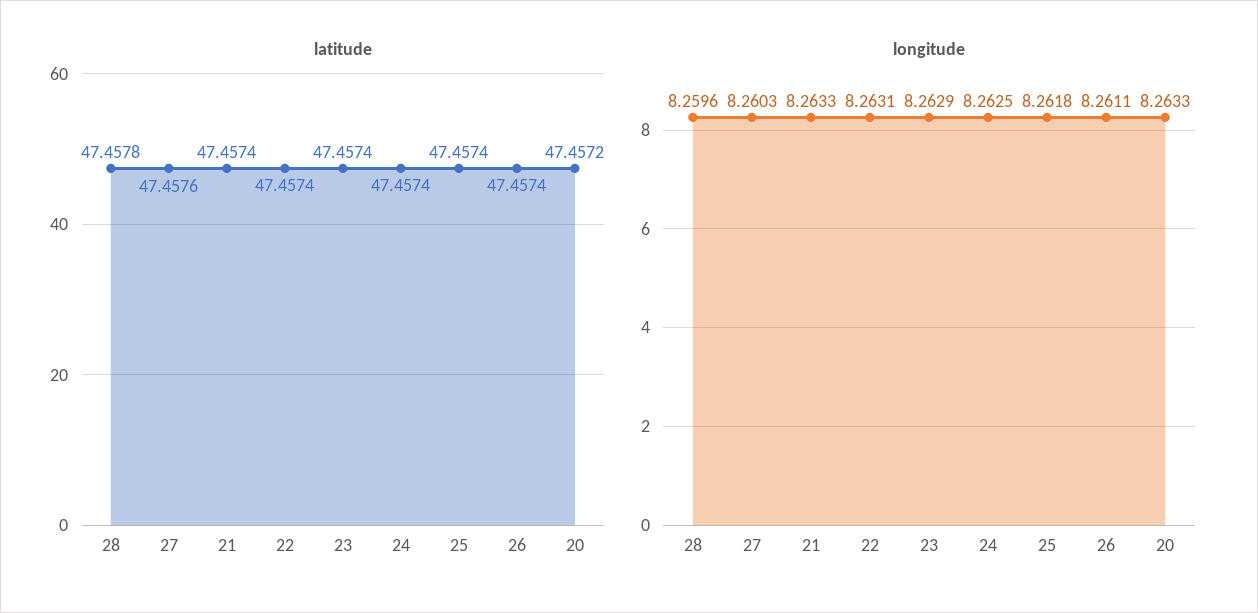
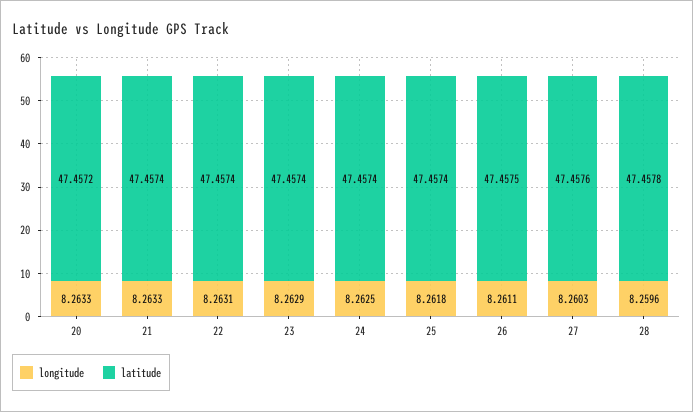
  {
    "latitude": {
      "28": 47.4578,
      "27": 47.4576,
      "21": 47.4574,
      "22": 47.4574,
      "23": 47.4574,
      "24": 47.4574,
      "25": 47.4574,
-     "26": 47.4574,
+     "26": 47.4575,
      "20": 47.4572
    },
    "longitude": {
      "28": 8.2596,
      "27": 8.2603,
      "21": 8.2633,
      "22": 8.2631,
      "23": 8.2629,
      "24": 8.2625,
      "25": 8.2618,
      "26": 8.2611,
      "20": 8.2633
    }
  }

